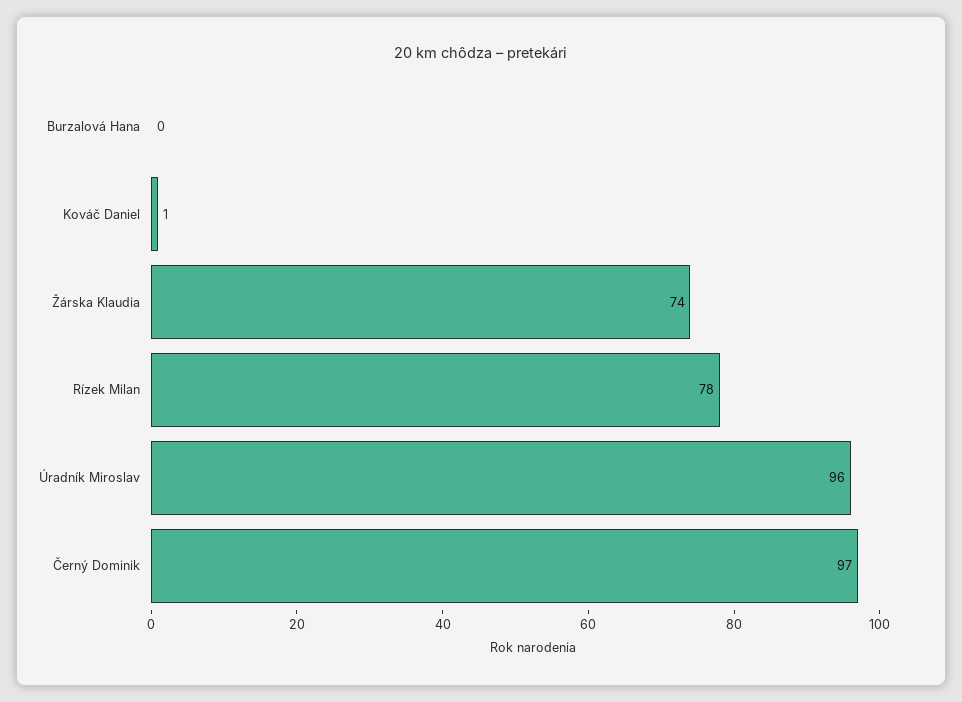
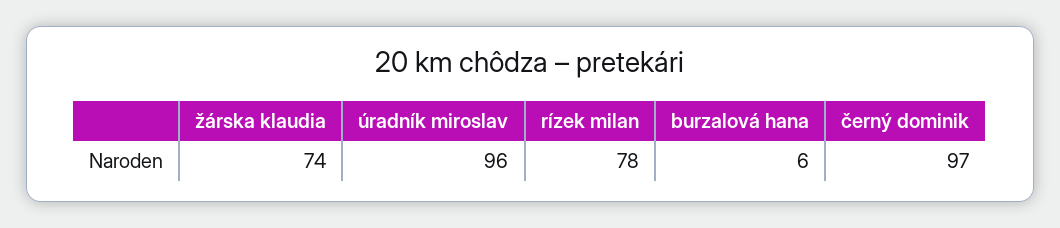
  {
-   "Burzalová Hana": 0,
+   "Burzalová Hana": 6,
-   "Kováč Daniel": 1,
    "Žárska Klaudia": 74,
    "Rízek Milan": 78,
    "Úradník Miroslav": 96,
    "Černý Dominik": 97
  }

